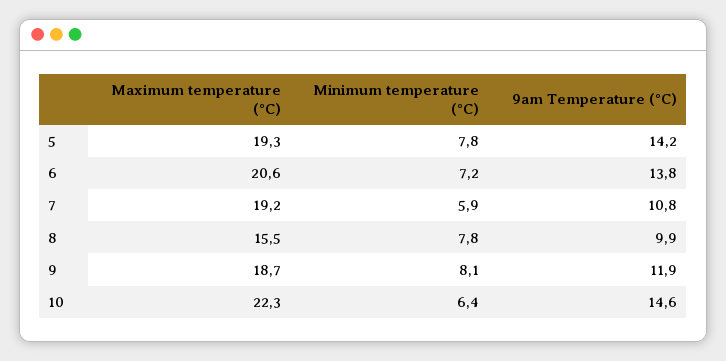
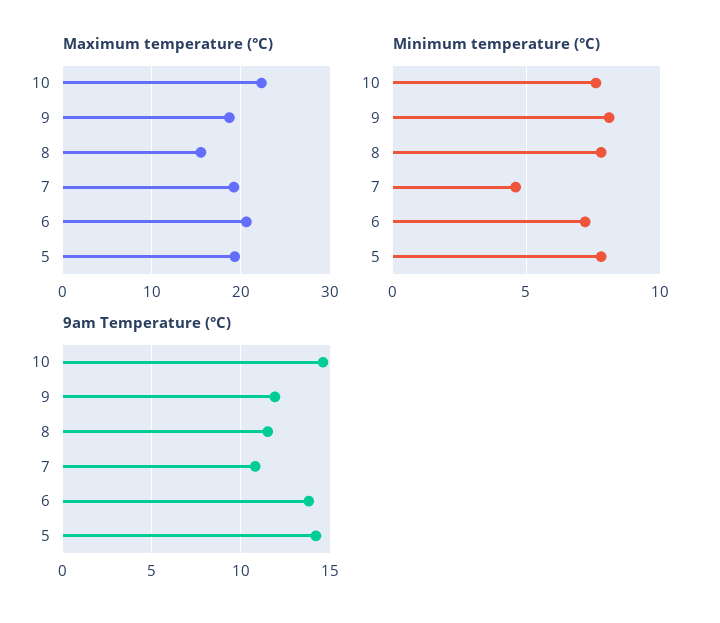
  {
    "Maximum temperature (°C)": {
      "5": 19.3,
      "6": 20.6,
      "7": 19.2,
      "8": 15.5,
      "9": 18.7,
      "10": 22.3
    },
    "Minimum temperature (°C)": {
      "5": 7.8,
      "6": 7.2,
-     "7": 5.9,
+     "7": 4.5,
      "8": 7.8,
      "9": 8.1,
-     "10": 6.4
+     "10": 7.5
    },
    "9am Temperature (°C)": {
      "5": 14.2,
      "6": 13.8,
      "7": 10.8,
-     "8": 9.9,
+     "8": 11.5,
      "9": 11.9,
      "10": 14.6
    }
  }

